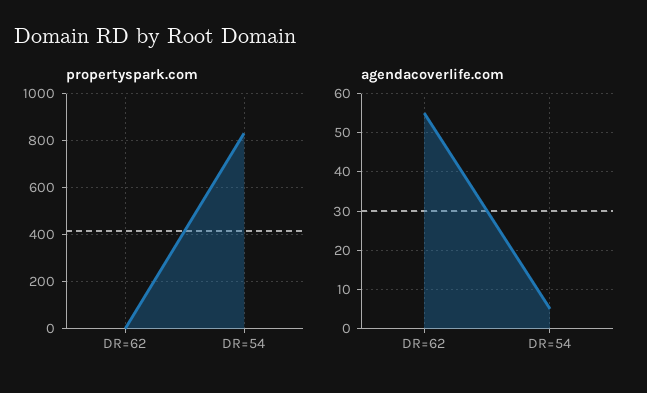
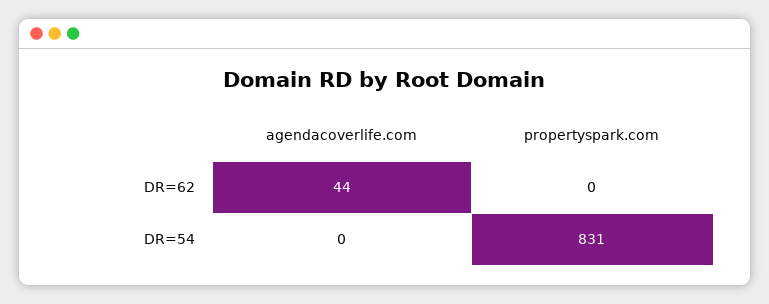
  {
    "propertyspark.com": {
      "DR=62": 0,
      "DR=54": 831
    },
    "agendacoverlife.com": {
-     "DR=62": 55,
+     "DR=62": 44,
-     "DR=54": 5
+     "DR=54": 0
    }
  }

